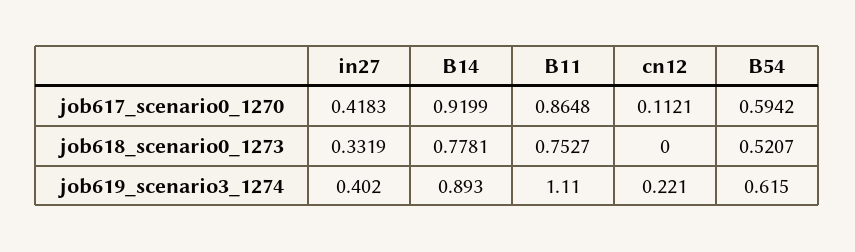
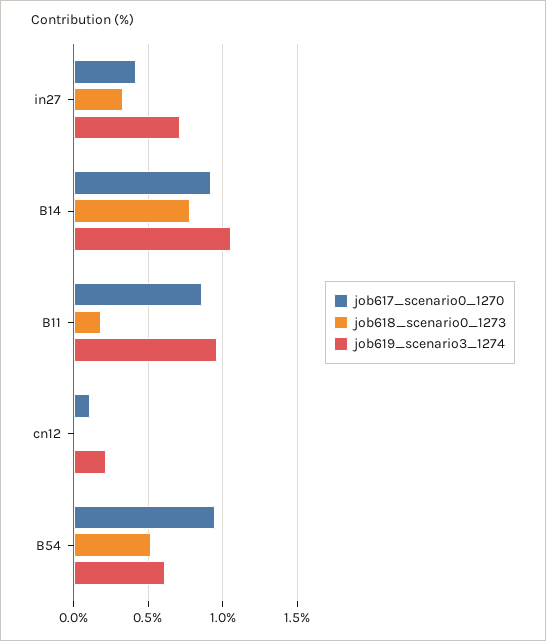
  {
    "job617_scenario0_1270": {
      "in27": 0.4183,
      "B14": 0.9199,
      "B11": 0.8648,
      "cn12": 0.1121,
-     "B54": 0.5942
+     "B54": 0.95
    },
    "job618_scenario0_1273": {
      "in27": 0.3319,
      "B14": 0.7781,
-     "B11": 0.7527,
+     "B11": 0.2,
      "cn12": 0,
      "B54": 0.5207
    },
    "job619_scenario3_1274": {
-     "in27": 0.402,
+     "in27": 0.7,
-     "B14": 0.893,
+     "B14": 1.05,
-     "B11": 1.11,
+     "B11": 0.95,
      "cn12": 0.221,
      "B54": 0.615
    }
  }

